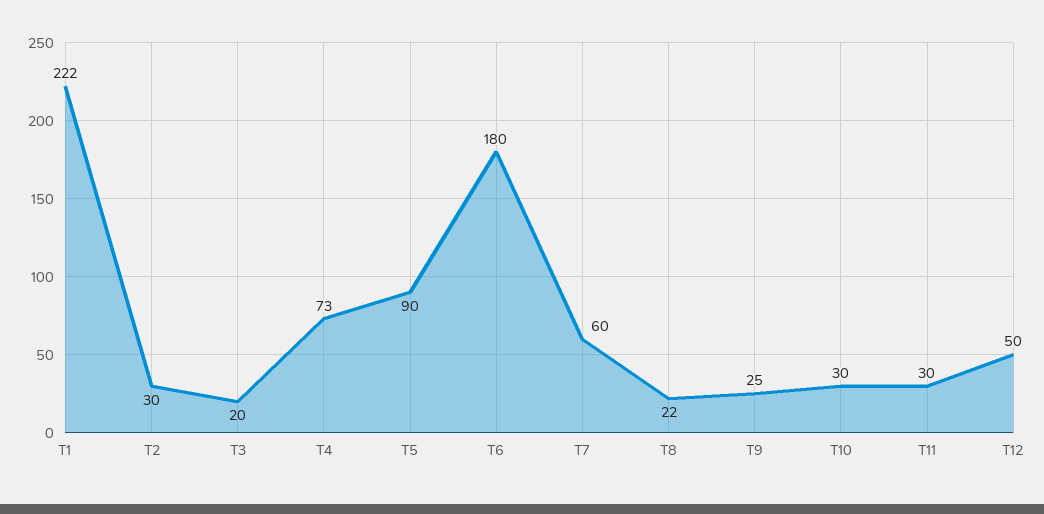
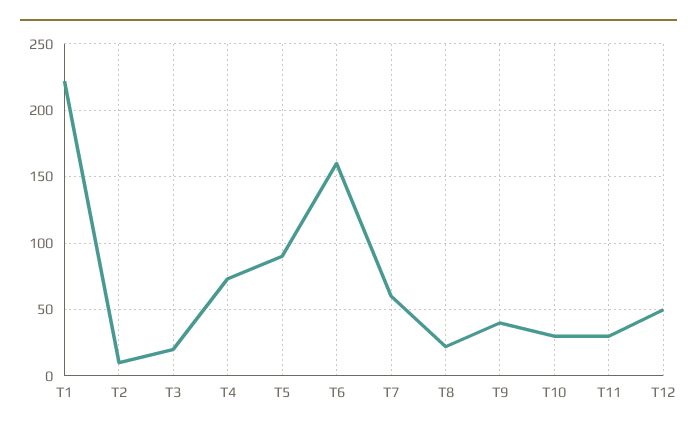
  {
    "T1": 222,
-   "T2": 30,
+   "T2": 10,
    "T3": 20,
    "T4": 73,
    "T5": 90,
-   "T6": 180,
+   "T6": 160,
    "T7": 60,
    "T8": 22,
-   "T9": 25,
+   "T9": 40,
    "T10": 30,
    "T11": 30,
    "T12": 50
  }

